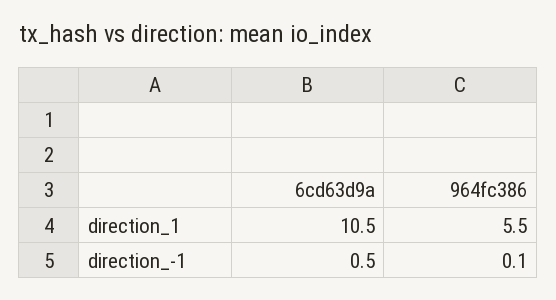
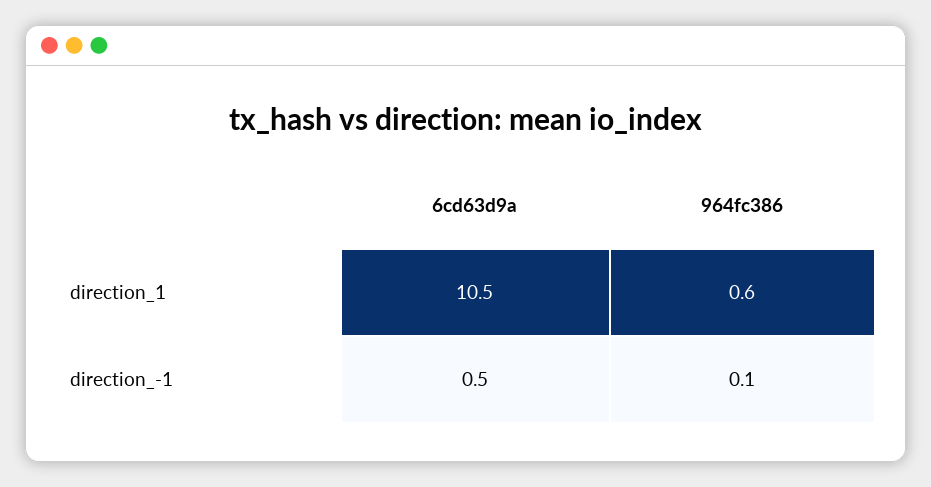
  {
    "6cd63d9a": {
      "direction_1": 10.5,
      "direction_-1": 0.5
    },
    "964fc386": {
-     "direction_1": 5.5,
+     "direction_1": 0.6,
      "direction_-1": 0.1
    }
  }

